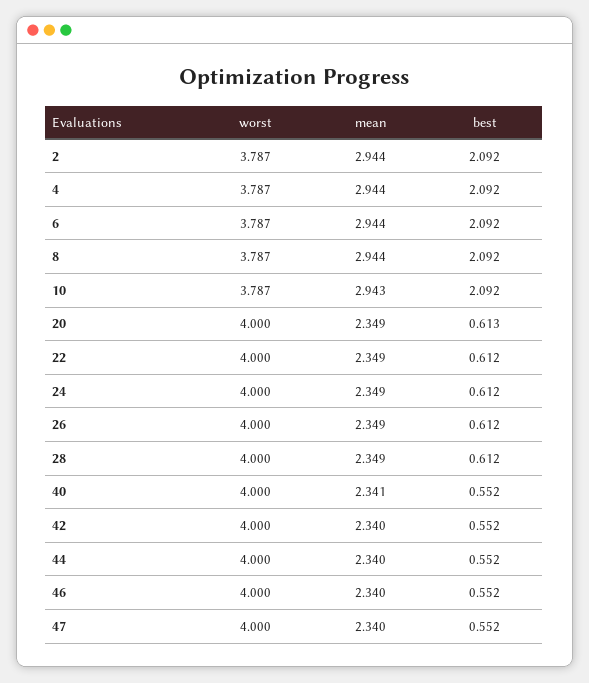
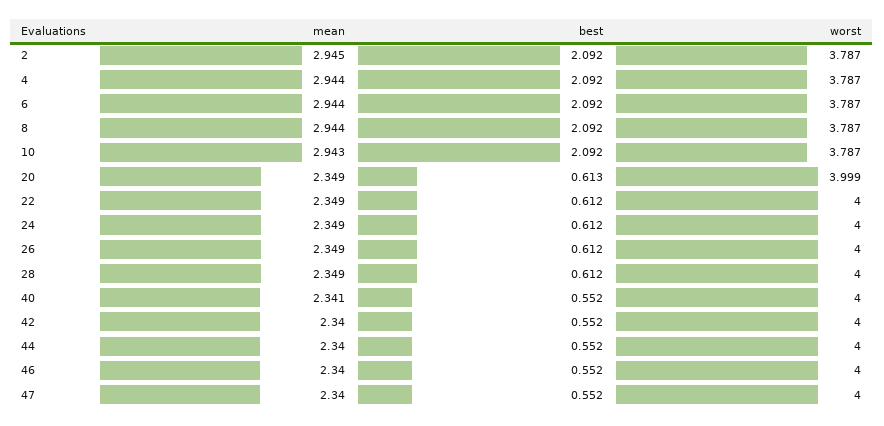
  {
    "worst": {
      "2": 3.787,
      "4": 3.787,
      "6": 3.787,
      "8": 3.787,
      "10": 3.787,
-     "20": 4,
+     "20": 3.999,
      "22": 4,
      "24": 4,
      "26": 4,
      "28": 4,
      "40": 4,
      "42": 4,
      "44": 4,
      "46": 4,
      "47": 4
    },
    "mean": {
-     "2": 2.944,
+     "2": 2.945,
      "4": 2.944,
      "6": 2.944,
      "8": 2.944,
      "10": 2.943,
      "20": 2.349,
      "22": 2.349,
      "24": 2.349,
      "26": 2.349,
      "28": 2.349,
      "40": 2.341,
      "42": 2.34,
      "44": 2.34,
      "46": 2.34,
      "47": 2.34
    },
    "best": {
      "2": 2.092,
      "4": 2.092,
      "6": 2.092,
      "8": 2.092,
      "10": 2.092,
      "20": 0.613,
      "22": 0.612,
      "24": 0.612,
      "26": 0.612,
      "28": 0.612,
      "40": 0.552,
      "42": 0.552,
      "44": 0.552,
      "46": 0.552,
      "47": 0.552
    }
  }

